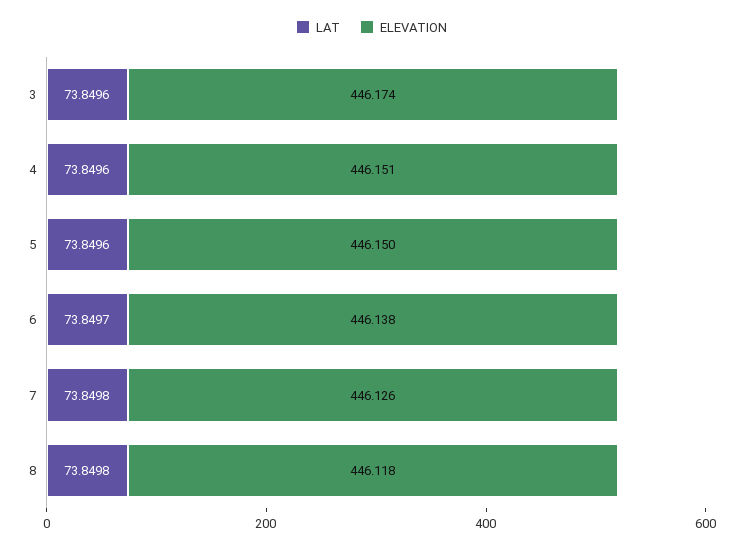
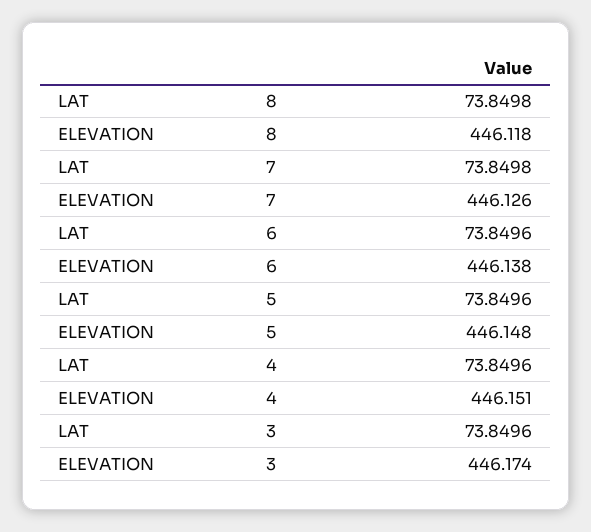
  {
    "LAT": {
      "3": 73.8496,
      "4": 73.8496,
      "5": 73.8496,
-     "6": 73.8497,
+     "6": 73.8496,
      "7": 73.8498,
      "8": 73.8498
    },
    "ELEVATION": {
      "3": 446.174,
      "4": 446.151,
-     "5": 446.15,
+     "5": 446.148,
      "6": 446.138,
      "7": 446.126,
      "8": 446.118
    }
  }

